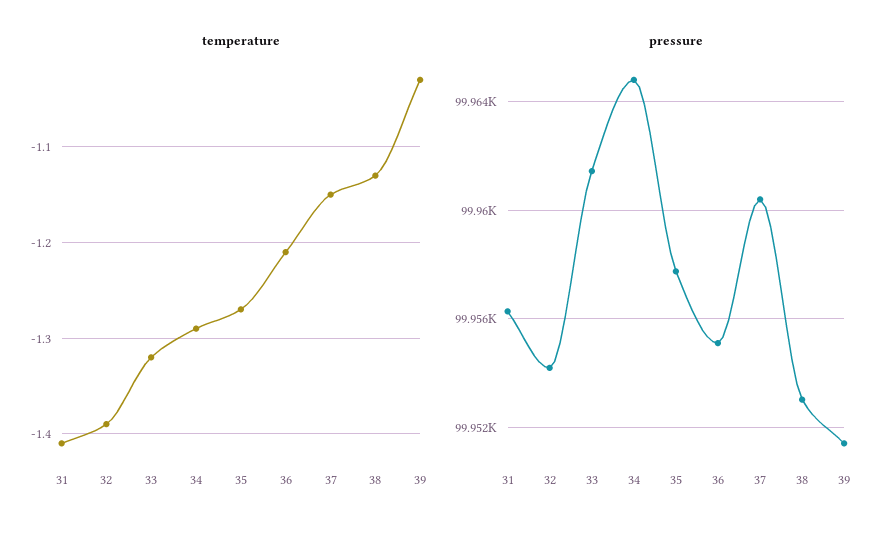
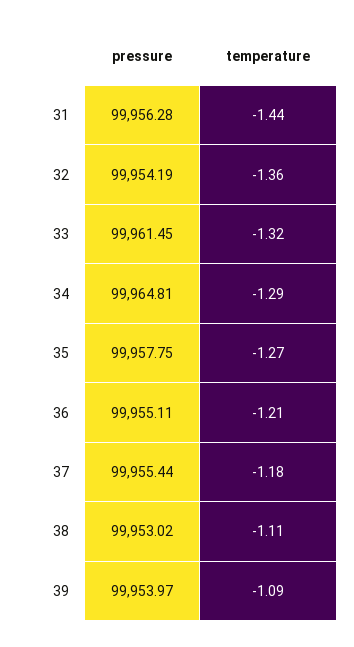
  {
    "temperature": {
-     "31": -1.41,
+     "31": -1.44,
-     "32": -1.39,
+     "32": -1.36,
      "33": -1.32,
      "34": -1.29,
      "35": -1.27,
      "36": -1.21,
-     "37": -1.15,
+     "37": -1.18,
-     "38": -1.13,
+     "38": -1.11,
-     "39": -1.03
+     "39": -1.09
    },
    "pressure": {
      "31": 99956.28,
      "32": 99954.19,
      "33": 99961.45,
      "34": 99964.81,
      "35": 99957.75,
      "36": 99955.11,
-     "37": 99960.5,
+     "37": 99955.44,
      "38": 99953.02,
-     "39": 99951.5
+     "39": 99953.97
    }
  }

